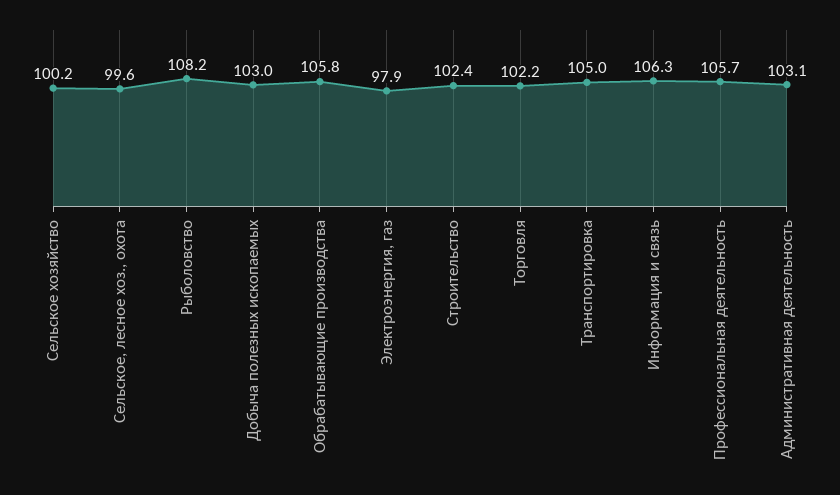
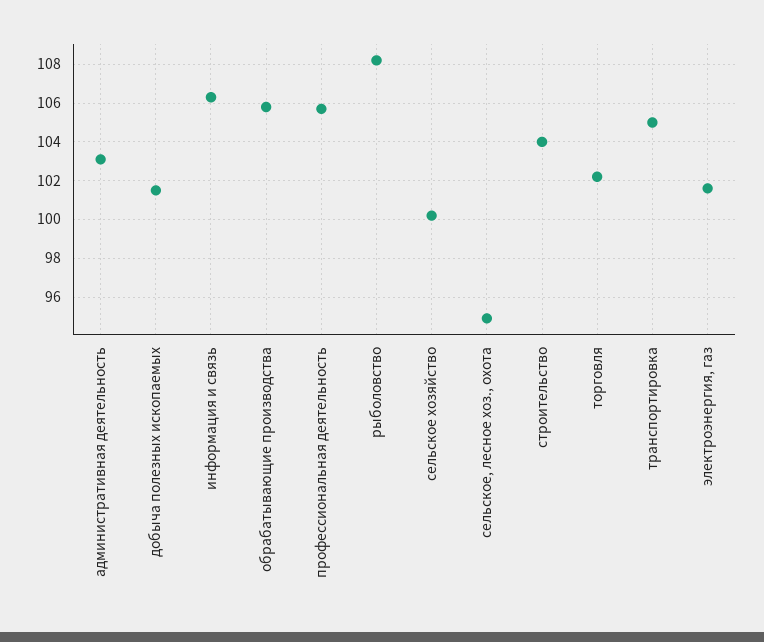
  {
    "Сельское хозяйство": 100.2,
-   "Сельское, лесное хоз., охота": 99.6,
+   "Сельское, лесное хоз., охота": 95,
    "Рыболовство": 108.2,
-   "Добыча полезных ископаемых": 103,
+   "Добыча полезных ископаемых": 101.5,
    "Обрабатывающие производства": 105.8,
-   "Электроэнергия, газ": 97.9,
+   "Электроэнергия, газ": 101.5,
-   "Строительство": 102.4,
+   "Строительство": 104,
    "Торговля": 102.2,
    "Транспортировка": 105,
    "Информация и связь": 106.3,
    "Профессиональная деятельность": 105.7,
    "Административная деятельность": 103.1
  }

